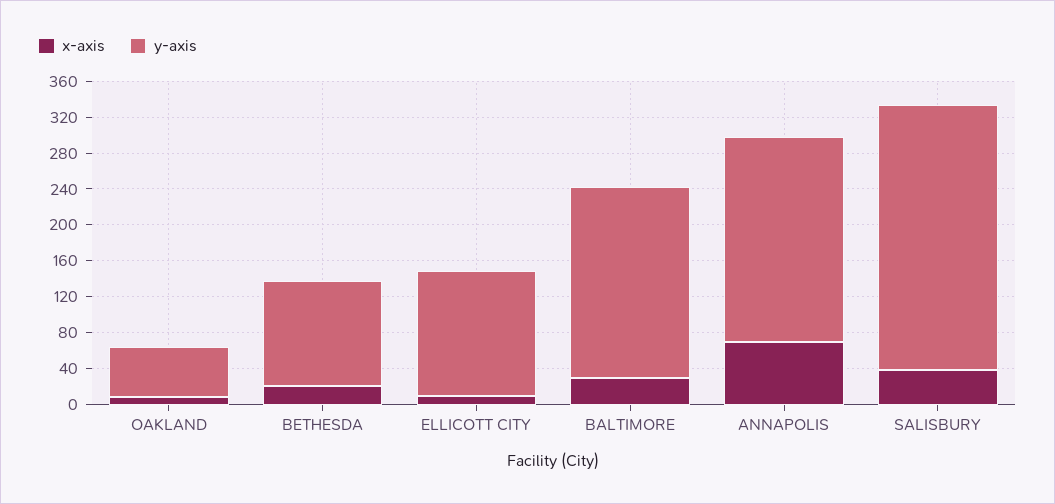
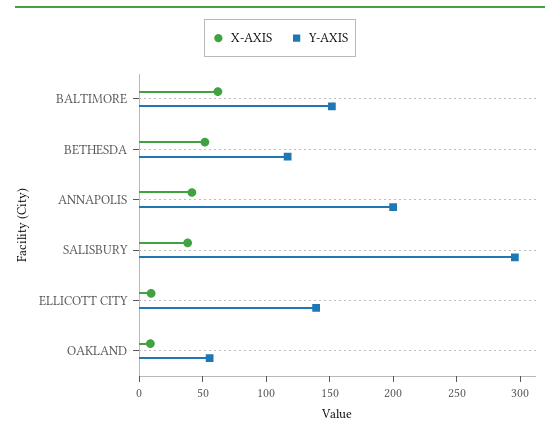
  {
    "x-axis": {
      "OAKLAND": 10,
-     "BETHESDA": 20,
+     "BETHESDA": 50,
      "ELLICOTT CITY": 10,
-     "BALTIMORE": 30,
+     "BALTIMORE": 60,
-     "ANNAPOLIS": 70,
+     "ANNAPOLIS": 40,
      "SALISBURY": 40
    },
    "y-axis": {
      "OAKLAND": 60,
      "BETHESDA": 120,
      "ELLICOTT CITY": 140,
-     "BALTIMORE": 210,
+     "BALTIMORE": 150,
-     "ANNAPOLIS": 230,
+     "ANNAPOLIS": 200,
      "SALISBURY": 300
    }
  }

